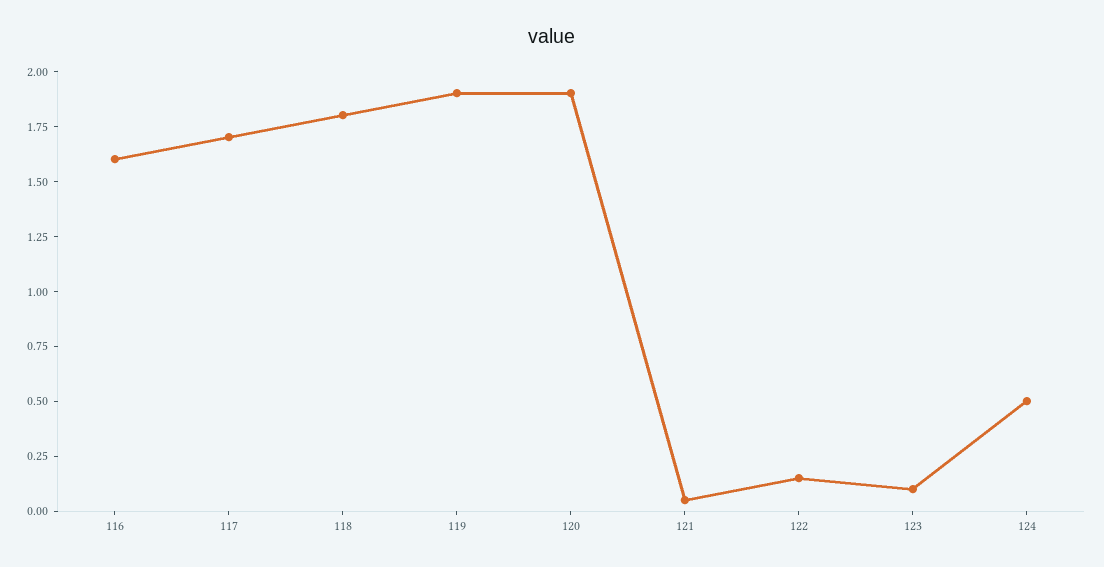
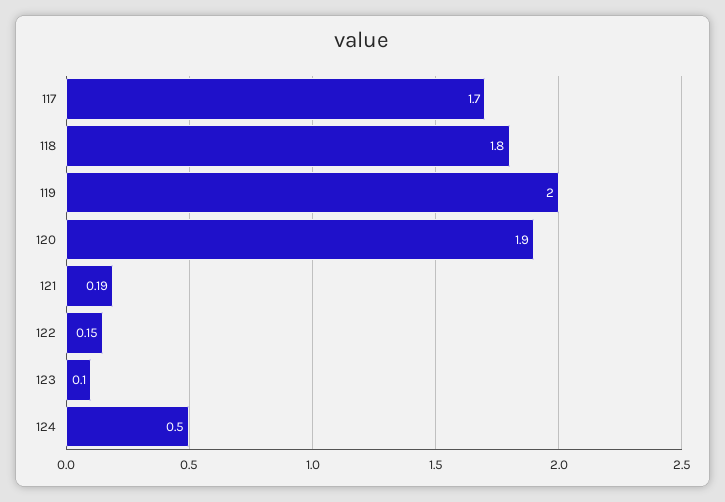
  {
-   "116": 1.6,
    "117": 1.7,
    "118": 1.8,
-   "119": 1.9,
+   "119": 2,
    "120": 1.9,
-   "121": 0.05,
+   "121": 0.19,
    "122": 0.15,
    "123": 0.1,
    "124": 0.5
  }

